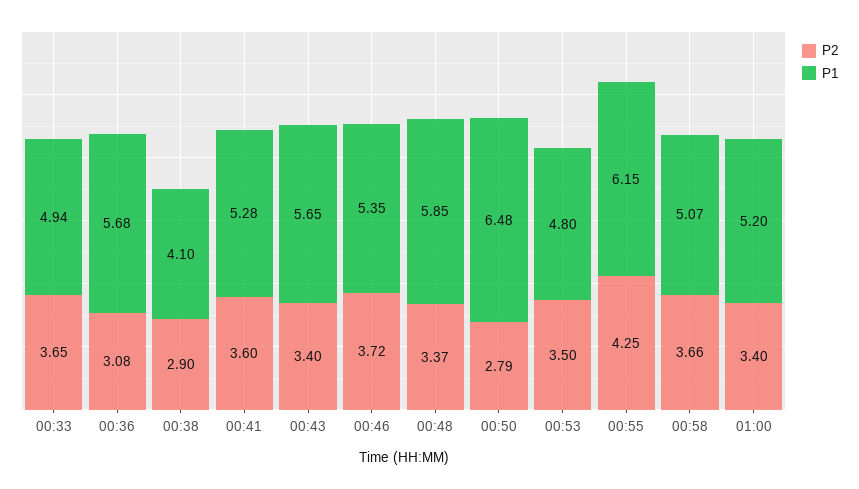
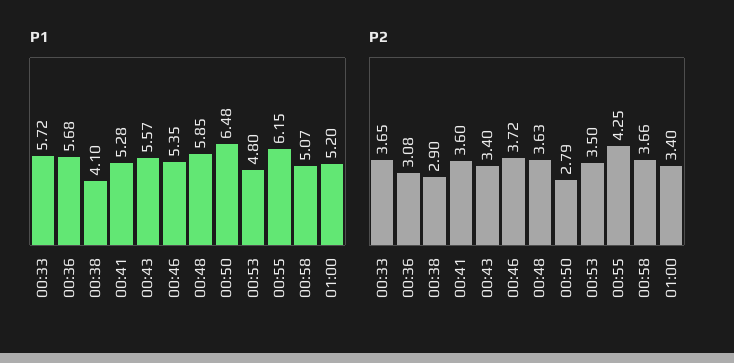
  {
    "P2": {
      "00:33": 3.65,
      "00:36": 3.08,
      "00:38": 2.9,
      "00:41": 3.6,
      "00:43": 3.4,
      "00:46": 3.72,
-     "00:48": 3.37,
+     "00:48": 3.63,
      "00:50": 2.79,
      "00:53": 3.5,
      "00:55": 4.25,
      "00:58": 3.66,
      "01:00": 3.4
    },
    "P1": {
-     "00:33": 4.94,
+     "00:33": 5.72,
      "00:36": 5.68,
      "00:38": 4.1,
      "00:41": 5.28,
-     "00:43": 5.65,
+     "00:43": 5.57,
      "00:46": 5.35,
      "00:48": 5.85,
      "00:50": 6.48,
      "00:53": 4.8,
      "00:55": 6.15,
      "00:58": 5.07,
      "01:00": 5.2
    }
  }

